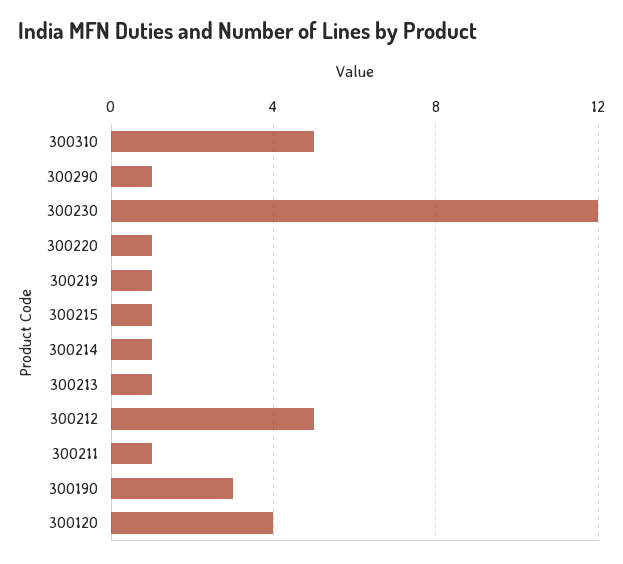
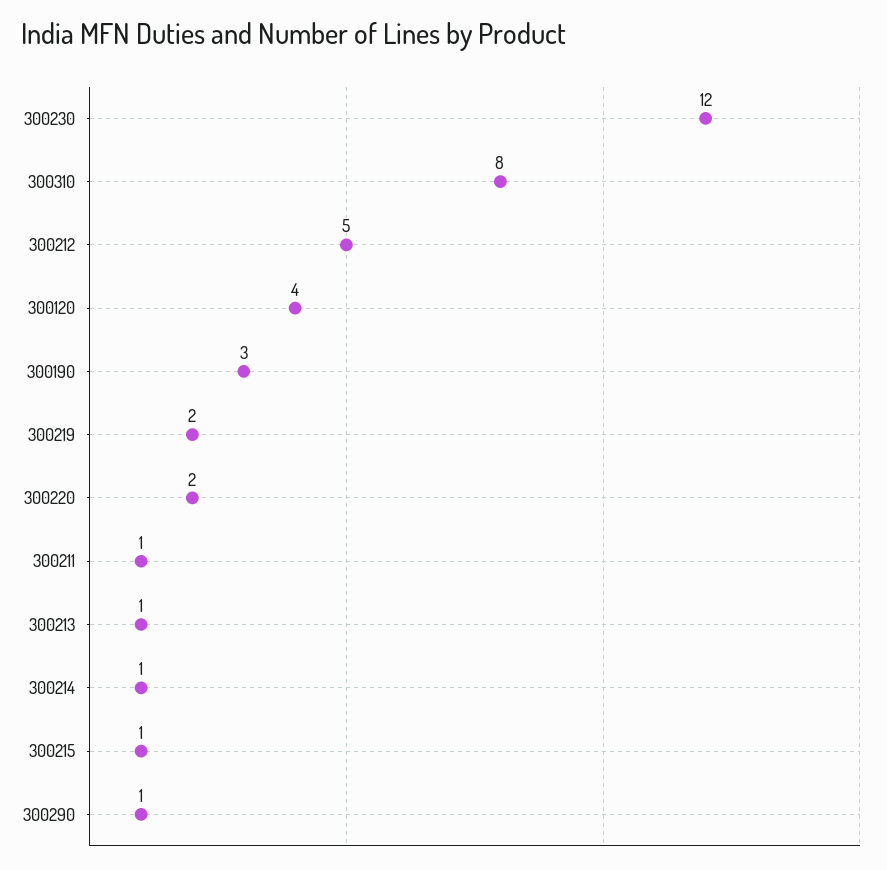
  {
-   "300310": 5,
+   "300310": 8,
    "300290": 1,
    "300230": 12,
-   "300220": 1,
+   "300220": 2,
-   "300219": 1,
+   "300219": 2,
    "300215": 1,
    "300214": 1,
    "300213": 1,
    "300212": 5,
    "300211": 1,
    "300190": 3,
    "300120": 4
  }

